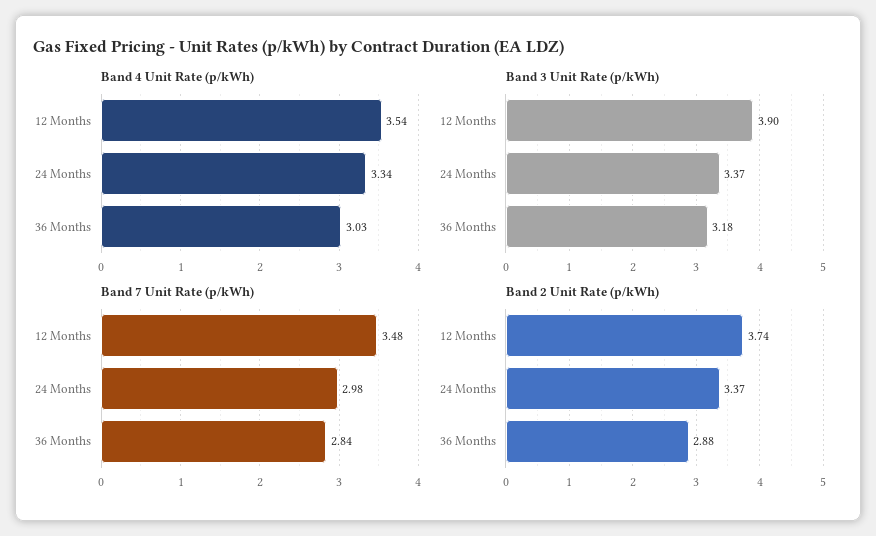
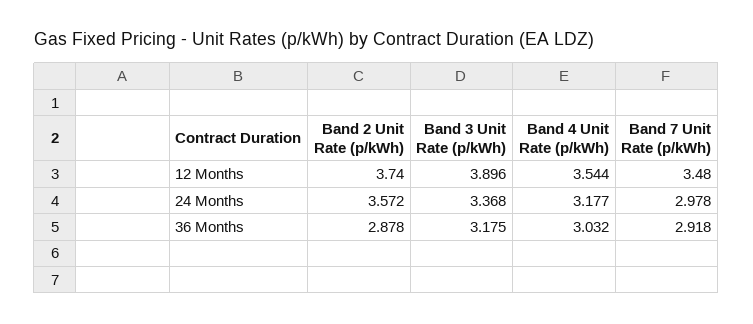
  {
    "Band 4 Unit Rate (p/kWh)": {
      "12 Months": 3.544,
-     "24 Months": 3.34,
+     "24 Months": 3.177,
      "36 Months": 3.032
    },
    "Band 3 Unit Rate (p/kWh)": {
      "12 Months": 3.896,
      "24 Months": 3.368,
      "36 Months": 3.175
    },
    "Band 7 Unit Rate (p/kWh)": {
      "12 Months": 3.48,
      "24 Months": 2.978,
-     "36 Months": 2.84
+     "36 Months": 2.918
    },
    "Band 2 Unit Rate (p/kWh)": {
      "12 Months": 3.74,
-     "24 Months": 3.37,
+     "24 Months": 3.572,
      "36 Months": 2.878
    }
  }

